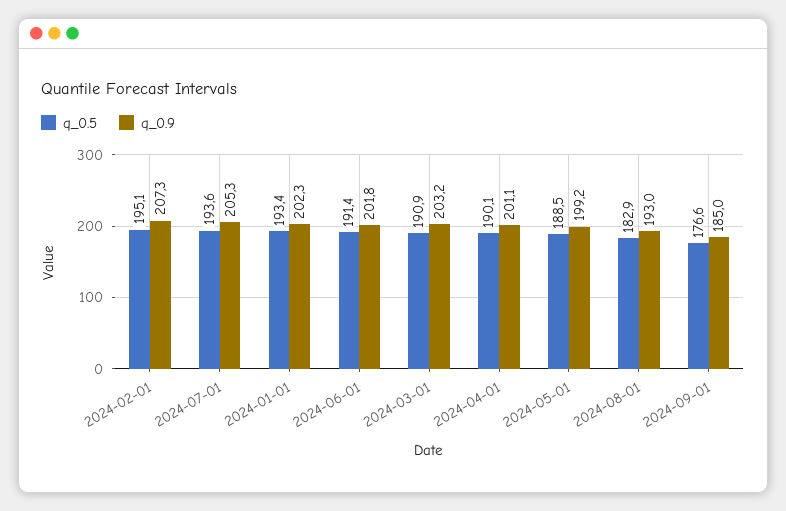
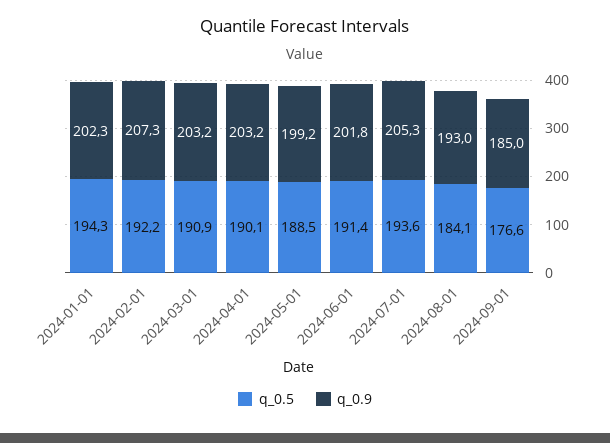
  {
    "q_0.5": {
-     "2024-02-01": 195.1,
+     "2024-02-01": 192.2,
      "2024-07-01": 193.6,
-     "2024-01-01": 193.4,
+     "2024-01-01": 194.3,
      "2024-06-01": 191.4,
      "2024-03-01": 190.9,
      "2024-04-01": 190.1,
      "2024-05-01": 188.5,
-     "2024-08-01": 182.9,
+     "2024-08-01": 184.1,
      "2024-09-01": 176.6
    },
    "q_0.9": {
      "2024-02-01": 207.3,
      "2024-07-01": 205.3,
      "2024-01-01": 202.3,
      "2024-06-01": 201.8,
      "2024-03-01": 203.2,
-     "2024-04-01": 201.1,
+     "2024-04-01": 203.2,
      "2024-05-01": 199.2,
      "2024-08-01": 193,
      "2024-09-01": 185
    }
  }

